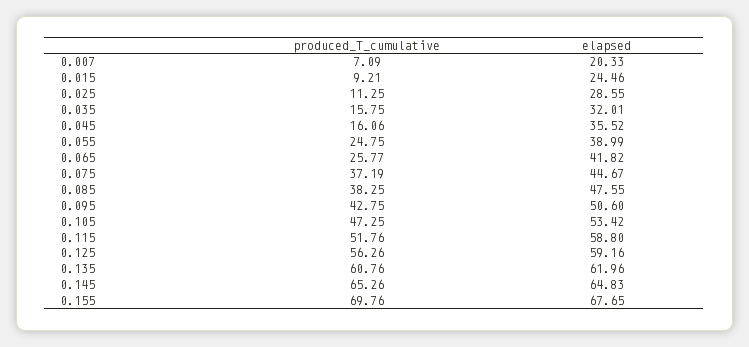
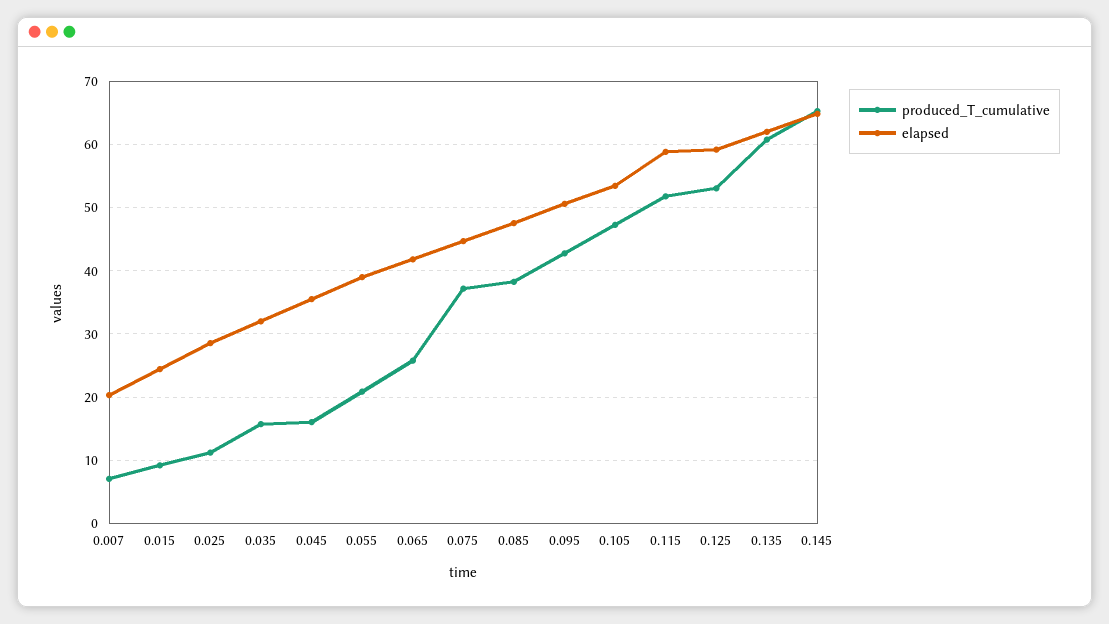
  {
    "produced_T_cumulative": {
      "0.007": 7.09,
      "0.015": 9.21,
      "0.025": 11.25,
      "0.035": 15.75,
      "0.045": 16.06,
-     "0.055": 24.75,
+     "0.055": 21,
      "0.065": 25.77,
      "0.075": 37.19,
      "0.085": 38.25,
      "0.095": 42.75,
      "0.105": 47.25,
      "0.115": 51.76,
-     "0.125": 56.26,
+     "0.125": 53,
      "0.135": 60.76,
-     "0.145": 65.26,
+     "0.145": 65.26
-     "0.155": 69.76
    },
    "elapsed": {
      "0.007": 20.33,
      "0.015": 24.46,
      "0.025": 28.55,
      "0.035": 32.01,
      "0.045": 35.52,
      "0.055": 38.99,
      "0.065": 41.82,
      "0.075": 44.67,
      "0.085": 47.55,
      "0.095": 50.6,
      "0.105": 53.42,
      "0.115": 58.8,
      "0.125": 59.16,
      "0.135": 61.96,
-     "0.145": 64.83,
+     "0.145": 64.83
-     "0.155": 67.65
    }
  }

